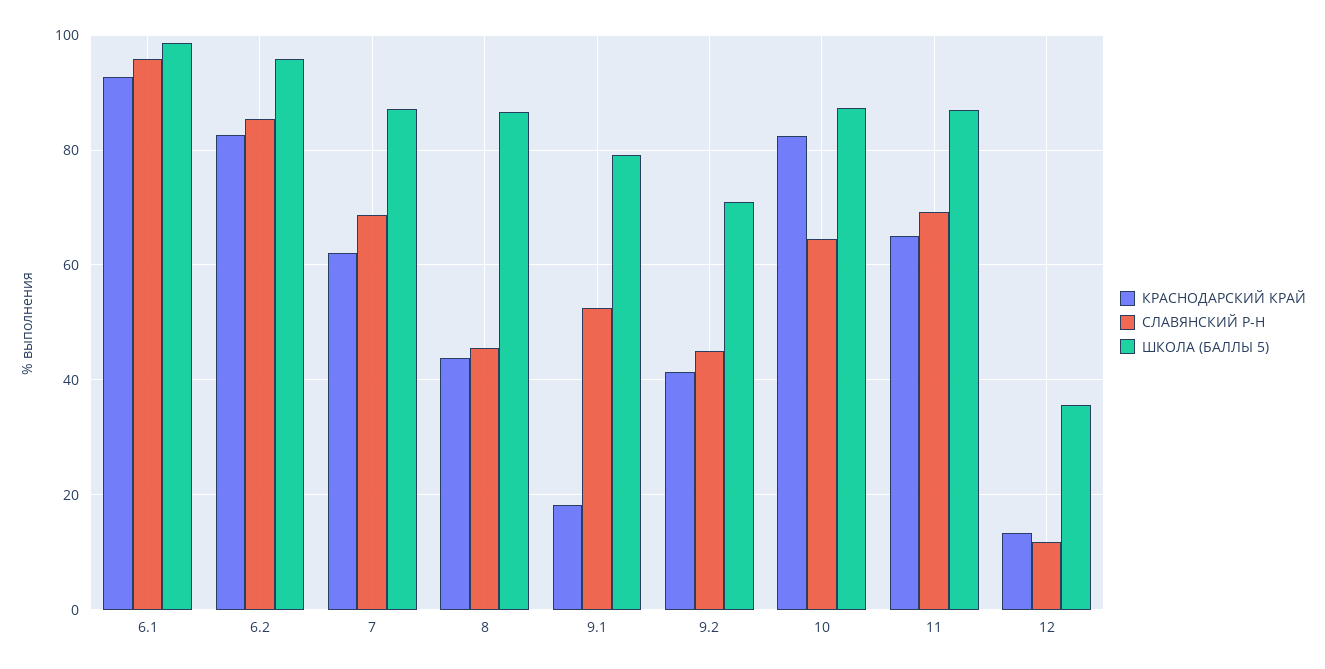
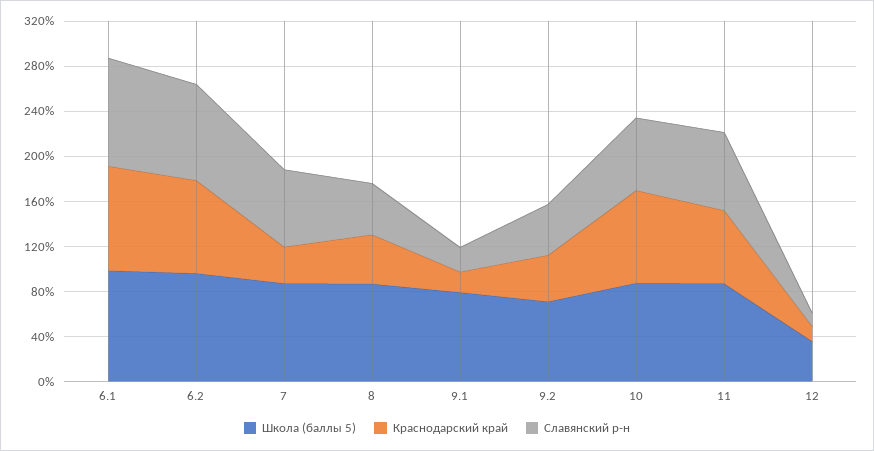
  {
    "КРАСНОДАРСКИЙ КРАЙ": {
      "6.1": 92,
      "6.2": 82,
-     "7": 62,
+     "7": 30,
      "8": 44,
      "9.1": 18,
      "9.2": 42,
      "10": 82,
      "11": 66,
      "12": 14
    },
    "СЛАВЯНСКИЙ Р-Н": {
      "6.1": 96,
      "6.2": 86,
      "7": 68,
      "8": 46,
-     "9.1": 52,
+     "9.1": 20,
      "9.2": 44,
      "10": 64,
      "11": 70,
      "12": 12
    },
    "ШКОЛА (БАЛЛЫ 5)": {
      "6.1": 98,
      "6.2": 96,
      "7": 88,
      "8": 86,
      "9.1": 80,
      "9.2": 70,
      "10": 88,
      "11": 86,
      "12": 36
    }
  }

